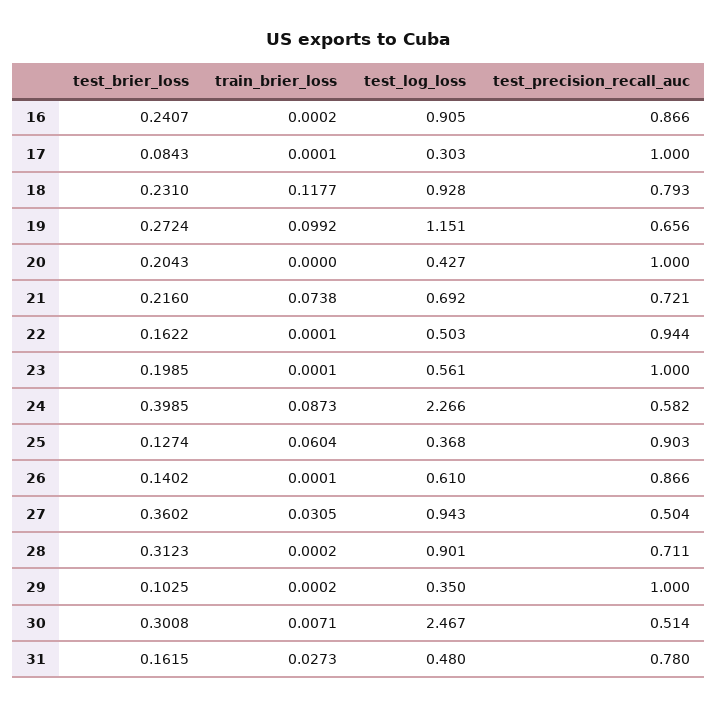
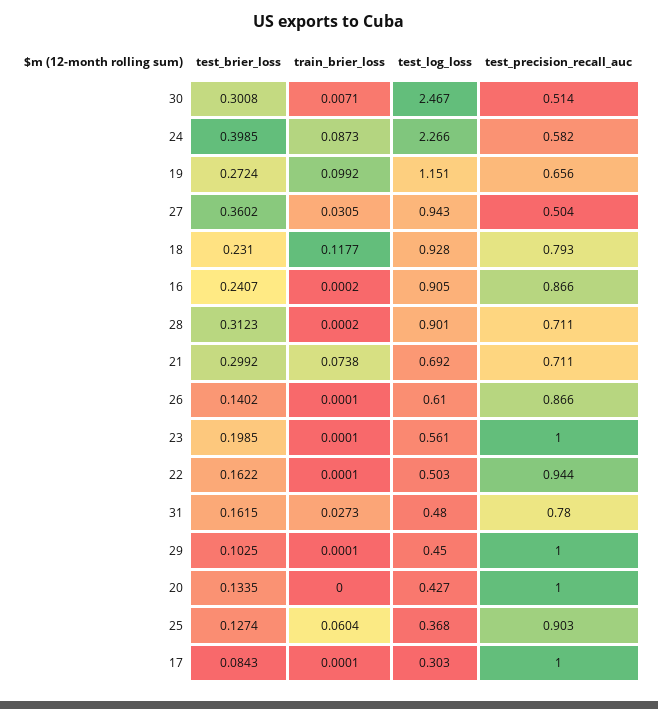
  {
    "test_brier_loss": {
      "16": 0.2407,
      "17": 0.0843,
      "18": 0.231,
      "19": 0.2724,
-     "20": 0.2043,
+     "20": 0.1335,
-     "21": 0.216,
+     "21": 0.2992,
      "22": 0.1622,
      "23": 0.1985,
      "24": 0.3985,
      "25": 0.1274,
      "26": 0.1402,
      "27": 0.3602,
      "28": 0.3123,
      "29": 0.1025,
      "30": 0.3008,
      "31": 0.1615
    },
    "train_brier_loss": {
      "16": 0.0002,
      "17": 0.0001,
      "18": 0.1177,
      "19": 0.0992,
      "20": 0,
      "21": 0.0738,
      "22": 0.0001,
      "23": 0.0001,
      "24": 0.0873,
      "25": 0.0604,
      "26": 0.0001,
      "27": 0.0305,
      "28": 0.0002,
-     "29": 0.0002,
+     "29": 0.0001,
      "30": 0.0071,
      "31": 0.0273
    },
    "test_log_loss": {
      "16": 0.905,
      "17": 0.303,
      "18": 0.928,
      "19": 1.151,
      "20": 0.427,
      "21": 0.692,
      "22": 0.503,
      "23": 0.561,
      "24": 2.266,
      "25": 0.368,
      "26": 0.61,
      "27": 0.943,
      "28": 0.901,
-     "29": 0.35,
+     "29": 0.45,
      "30": 2.467,
      "31": 0.48
    },
    "test_precision_recall_auc": {
      "16": 0.866,
      "17": 1,
      "18": 0.793,
      "19": 0.656,
      "20": 1,
-     "21": 0.721,
+     "21": 0.711,
      "22": 0.944,
      "23": 1,
      "24": 0.582,
      "25": 0.903,
      "26": 0.866,
      "27": 0.504,
      "28": 0.711,
      "29": 1,
      "30": 0.514,
      "31": 0.78
    }
  }

